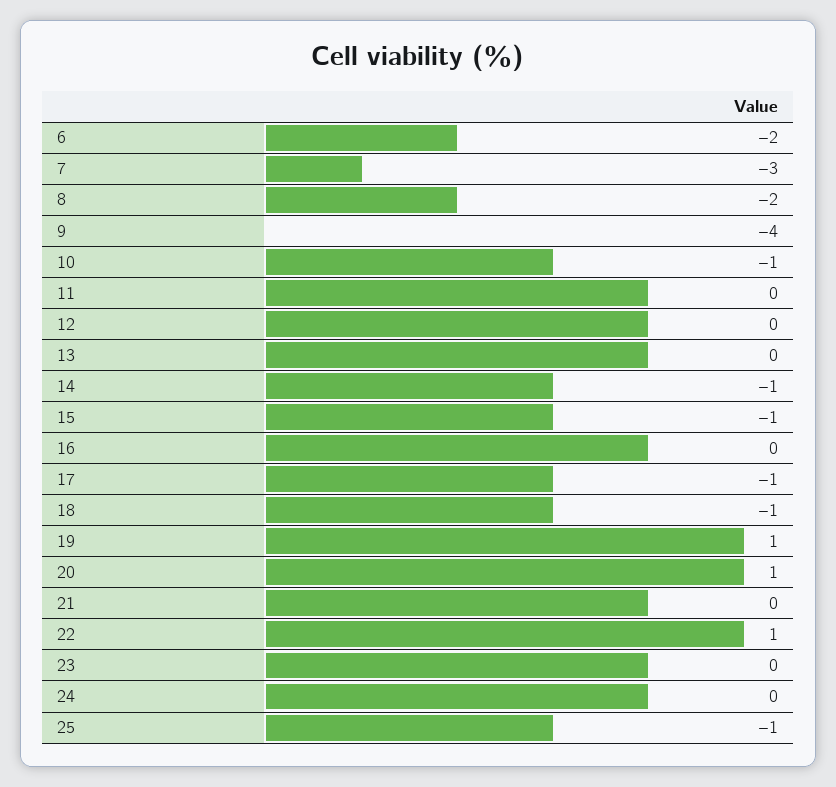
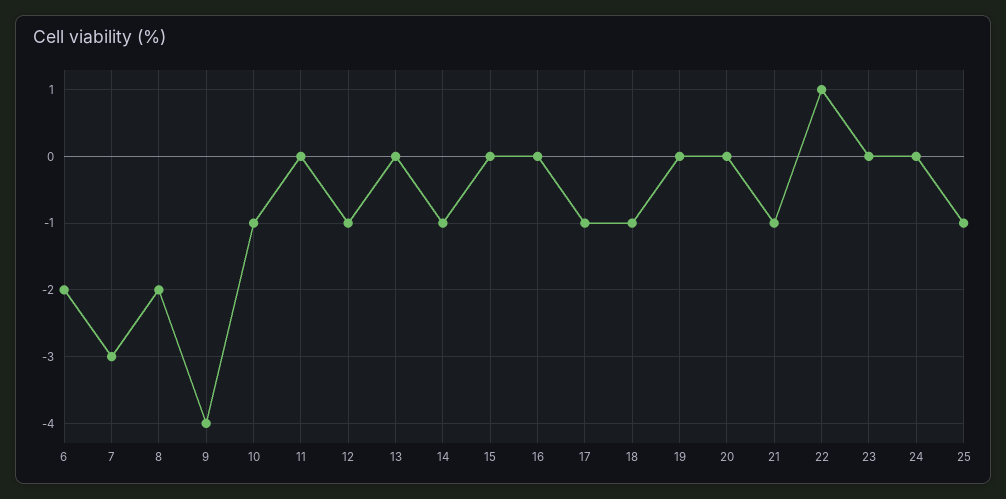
  {
    "6": -2,
    "7": -3,
    "8": -2,
    "9": -4,
    "10": -1,
    "11": 0,
-   "12": 0,
+   "12": -1,
    "13": 0,
    "14": -1,
-   "15": -1,
+   "15": 0,
    "16": 0,
    "17": -1,
    "18": -1,
-   "19": 1,
+   "19": 0,
-   "20": 1,
+   "20": 0,
-   "21": 0,
+   "21": -1,
    "22": 1,
    "23": 0,
    "24": 0,
    "25": -1
  }

